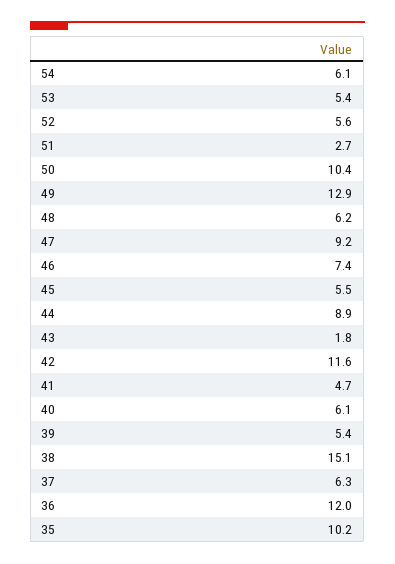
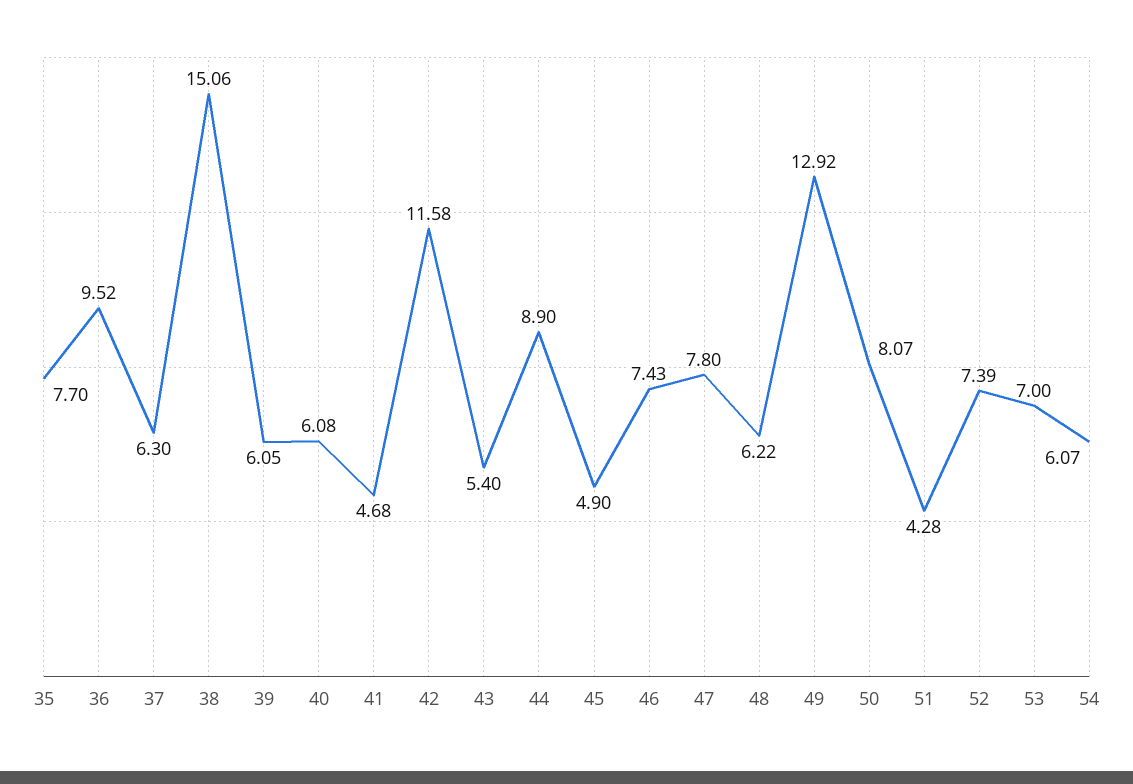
  {
    "54": 6.07,
-   "53": 5.4,
+   "53": 7,
-   "52": 5.6,
+   "52": 7.39,
-   "51": 2.7,
+   "51": 4.28,
-   "50": 10.4,
+   "50": 8.07,
    "49": 12.92,
    "48": 6.22,
-   "47": 9.2,
+   "47": 7.8,
    "46": 7.43,
-   "45": 5.5,
+   "45": 4.9,
    "44": 8.9,
-   "43": 1.8,
+   "43": 5.4,
    "42": 11.58,
    "41": 4.68,
    "40": 6.08,
-   "39": 5.4,
+   "39": 6.05,
    "38": 15.06,
    "37": 6.3,
-   "36": 12,
+   "36": 9.52,
-   "35": 10.2
+   "35": 7.7
  }

